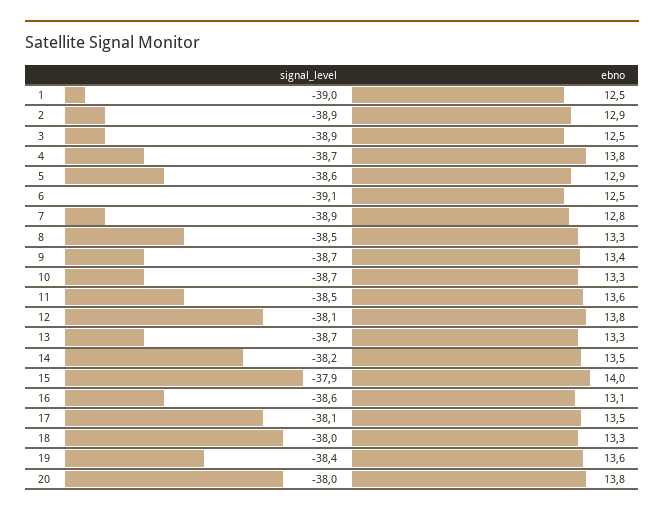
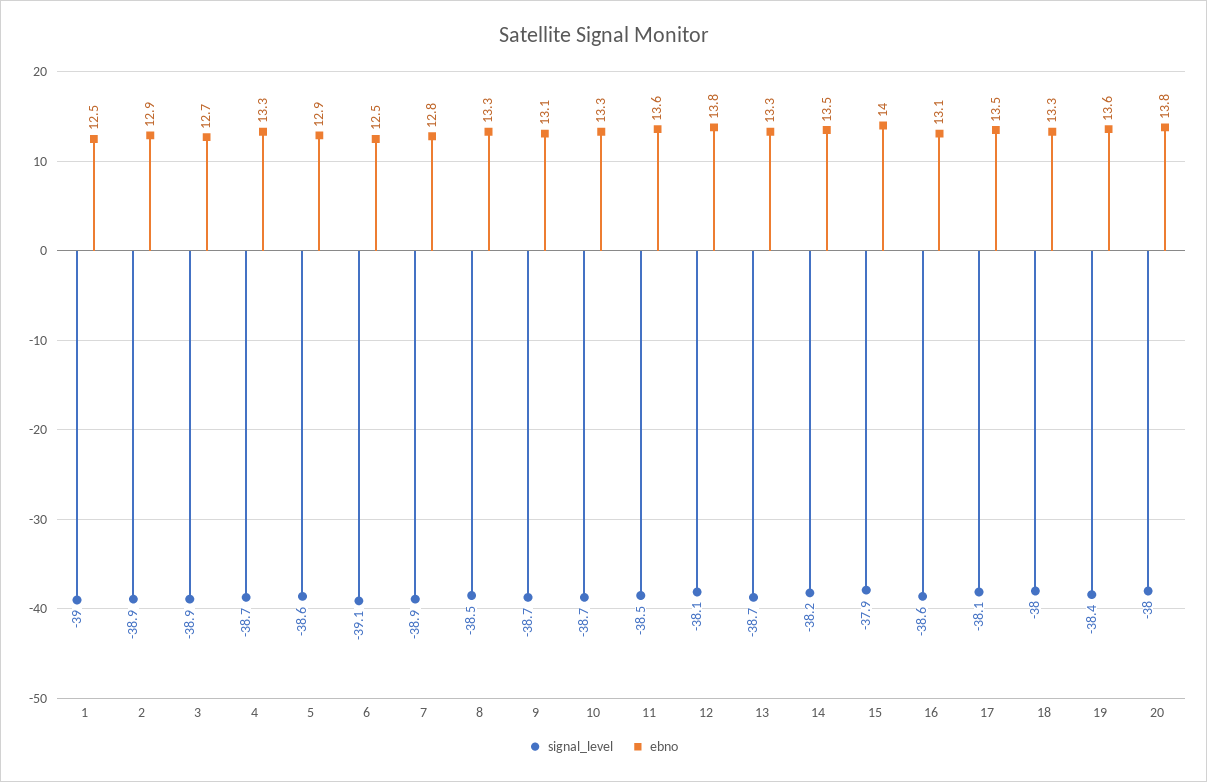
  {
    "signal_level": {
      "1": -39,
      "2": -38.9,
      "3": -38.9,
      "4": -38.7,
      "5": -38.6,
      "6": -39.1,
      "7": -38.9,
      "8": -38.5,
      "9": -38.7,
      "10": -38.7,
      "11": -38.5,
      "12": -38.1,
      "13": -38.7,
      "14": -38.2,
      "15": -37.9,
      "16": -38.6,
      "17": -38.1,
      "18": -38,
      "19": -38.4,
      "20": -38
    },
    "ebno": {
      "1": 12.5,
      "2": 12.9,
-     "3": 12.5,
+     "3": 12.7,
-     "4": 13.8,
+     "4": 13.3,
      "5": 12.9,
      "6": 12.5,
      "7": 12.8,
      "8": 13.3,
-     "9": 13.4,
+     "9": 13.1,
      "10": 13.3,
      "11": 13.6,
      "12": 13.8,
      "13": 13.3,
      "14": 13.5,
      "15": 14,
      "16": 13.1,
      "17": 13.5,
      "18": 13.3,
      "19": 13.6,
      "20": 13.8
    }
  }

